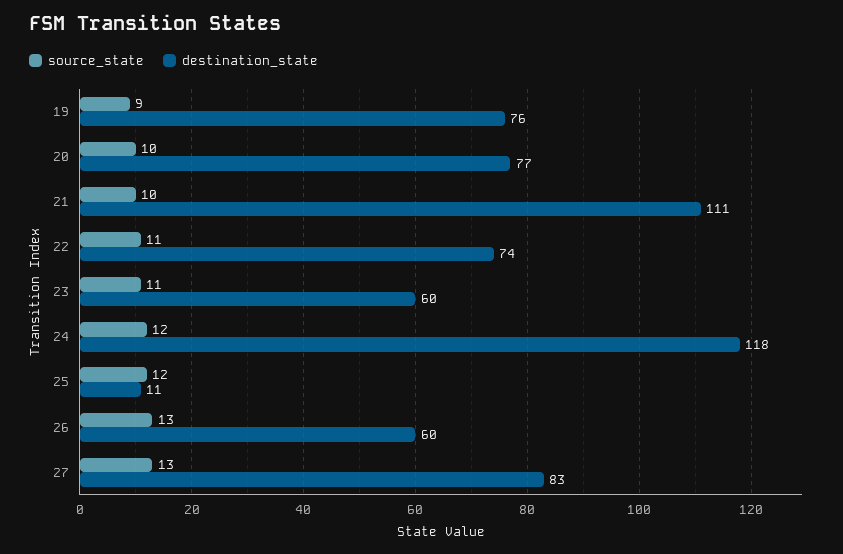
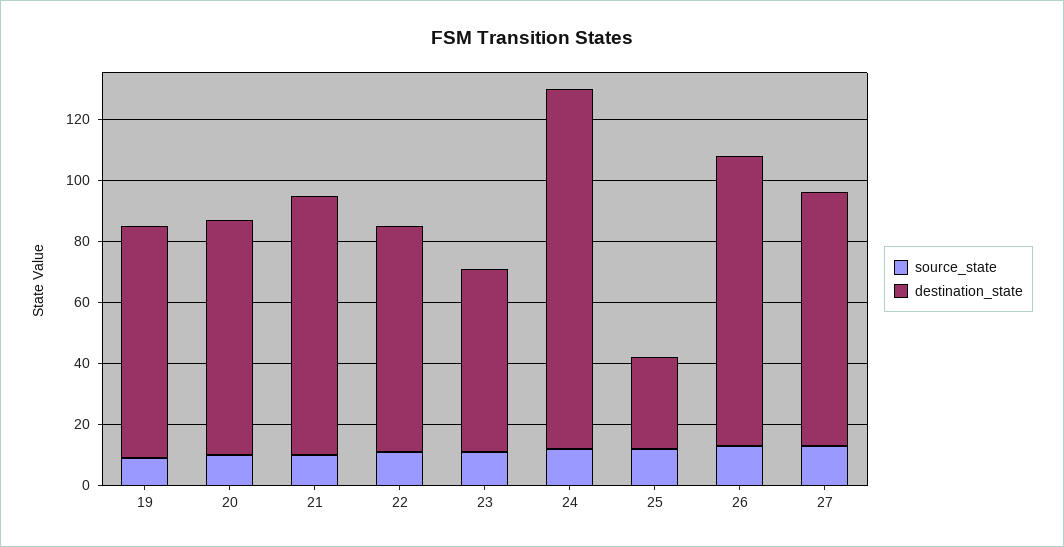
  {
    "source_state": {
      "19": 9,
      "20": 10,
      "21": 10,
      "22": 11,
      "23": 11,
      "24": 12,
      "25": 12,
      "26": 13,
      "27": 13
    },
    "destination_state": {
      "19": 76,
      "20": 77,
-     "21": 111,
+     "21": 85,
      "22": 74,
      "23": 60,
      "24": 118,
-     "25": 11,
+     "25": 30,
-     "26": 60,
+     "26": 95,
      "27": 83
    }
  }

